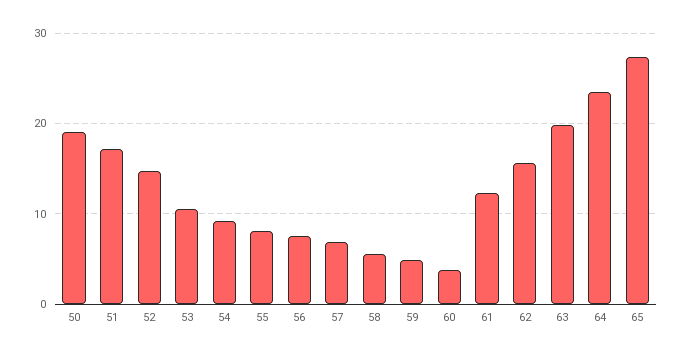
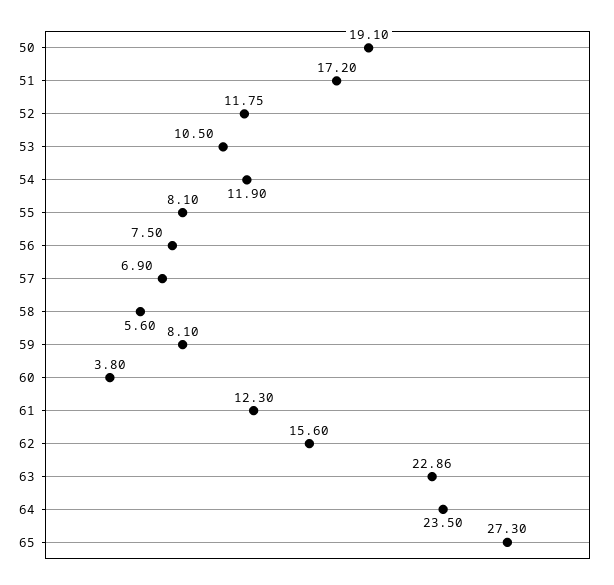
  {
    "50": 19.1,
    "51": 17.2,
-   "52": 15,
+   "52": 11.75,
    "53": 10.5,
-   "54": 9,
+   "54": 11.9,
    "55": 8.1,
    "56": 7.5,
    "57": 6.9,
    "58": 5.6,
-   "59": 5,
+   "59": 8.1,
    "60": 3.8,
    "61": 12.3,
    "62": 15.6,
-   "63": 20,
+   "63": 22.86,
    "64": 23.5,
    "65": 27.3
  }

